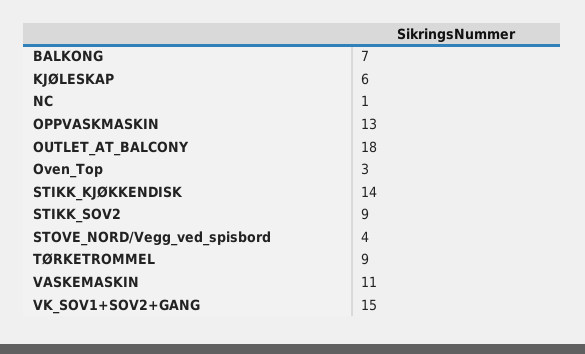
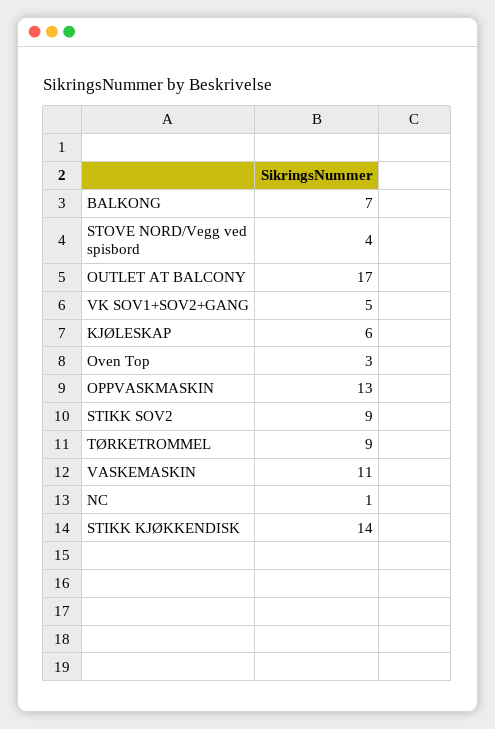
  {
    "BALKONG": 7,
    "KJØLESKAP": 6,
    "NC": 1,
    "OPPVASKMASKIN": 13,
-   "OUTLET_AT_BALCONY": 18,
+   "OUTLET_AT_BALCONY": 17,
    "Oven_Top": 3,
    "STIKK_KJØKKENDISK": 14,
    "STIKK_SOV2": 9,
    "STOVE_NORD/Vegg_ved_spisbord": 4,
    "TØRKETROMMEL": 9,
    "VASKEMASKIN": 11,
-   "VK_SOV1+SOV2+GANG": 15
+   "VK_SOV1+SOV2+GANG": 5
  }

